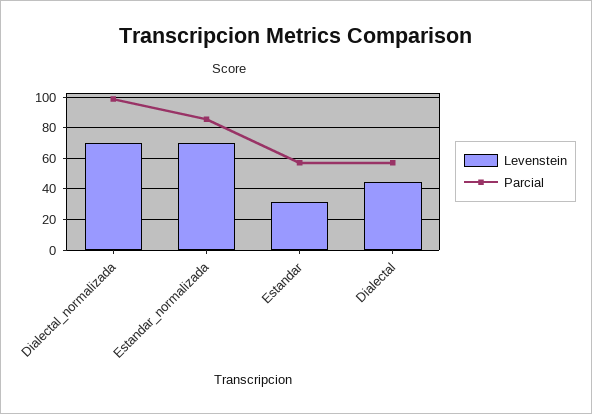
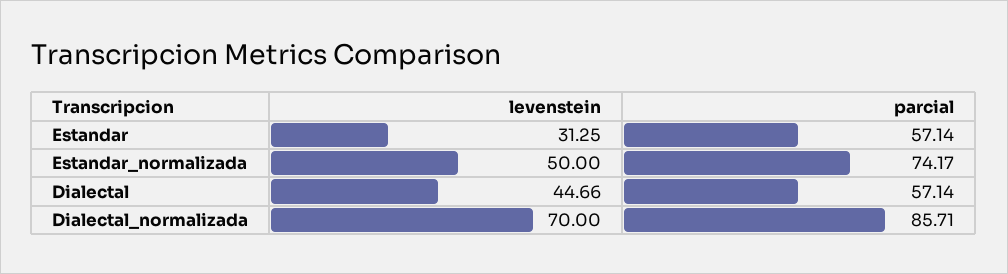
  {
    "Levenstein": {
      "Dialectal_normalizada": 70,
-     "Estandar_normalizada": 70,
+     "Estandar_normalizada": 50,
      "Estandar": 31.25,
      "Dialectal": 44.66
    },
    "Parcial": {
-     "Dialectal_normalizada": 100,
+     "Dialectal_normalizada": 85.71,
-     "Estandar_normalizada": 85,
+     "Estandar_normalizada": 74.17,
      "Estandar": 57.14,
      "Dialectal": 57.14
    }
  }

